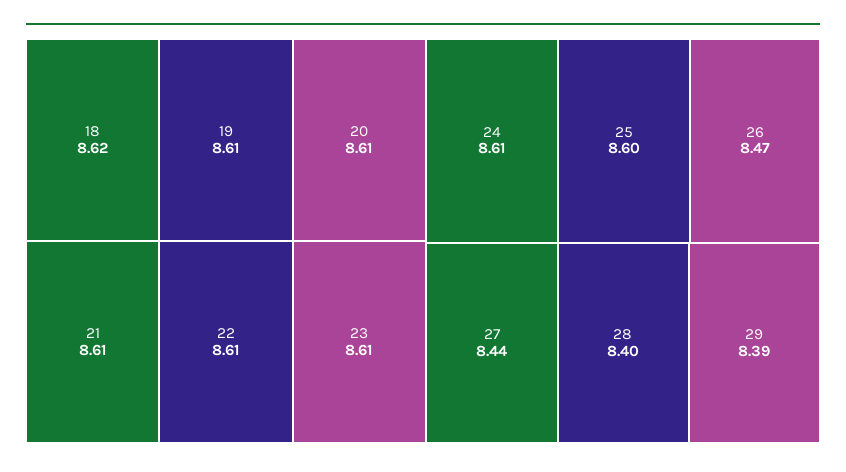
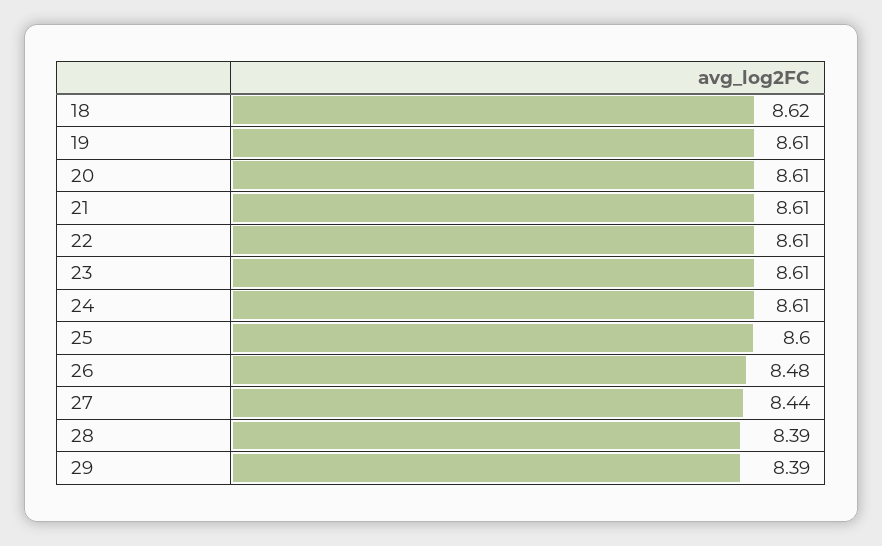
  {
    "18": 8.62,
    "19": 8.61,
    "20": 8.61,
    "21": 8.61,
    "22": 8.61,
    "23": 8.61,
    "24": 8.61,
    "25": 8.6,
-   "26": 8.47,
+   "26": 8.48,
    "27": 8.44,
-   "28": 8.4,
+   "28": 8.39,
    "29": 8.39
  }

